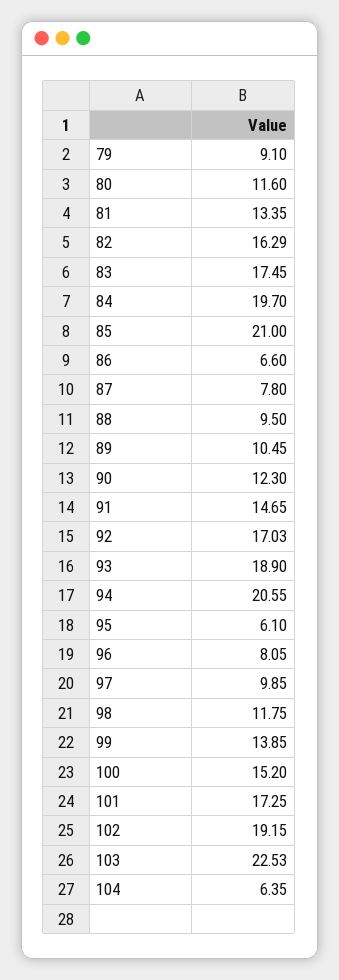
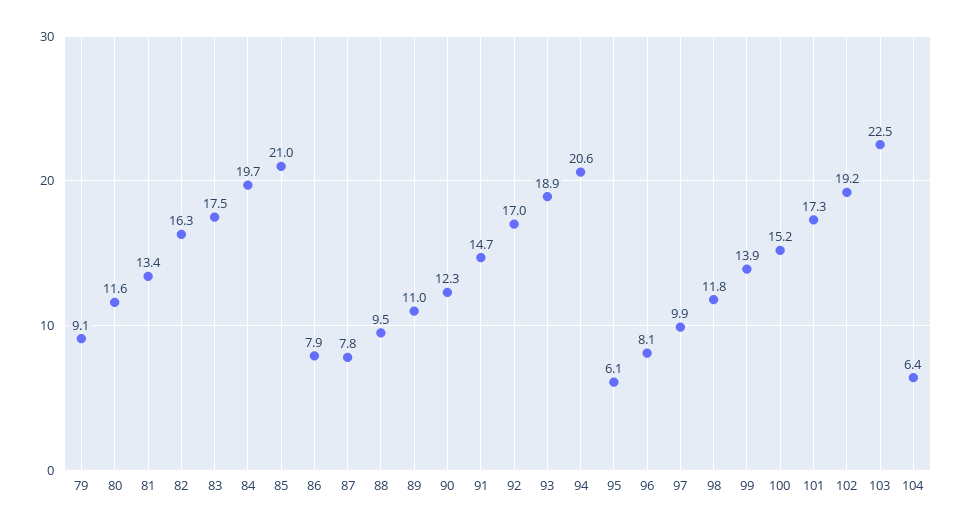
  {
    "79": 9.1,
    "80": 11.6,
    "81": 13.35,
    "82": 16.29,
    "83": 17.45,
    "84": 19.7,
    "85": 21,
-   "86": 6.6,
+   "86": 7.9,
    "87": 7.8,
    "88": 9.5,
-   "89": 10.45,
+   "89": 11,
    "90": 12.3,
    "91": 14.65,
    "92": 17.03,
    "93": 18.9,
    "94": 20.55,
    "95": 6.1,
    "96": 8.05,
    "97": 9.85,
    "98": 11.75,
    "99": 13.85,
    "100": 15.2,
    "101": 17.25,
    "102": 19.15,
    "103": 22.53,
    "104": 6.35
  }

